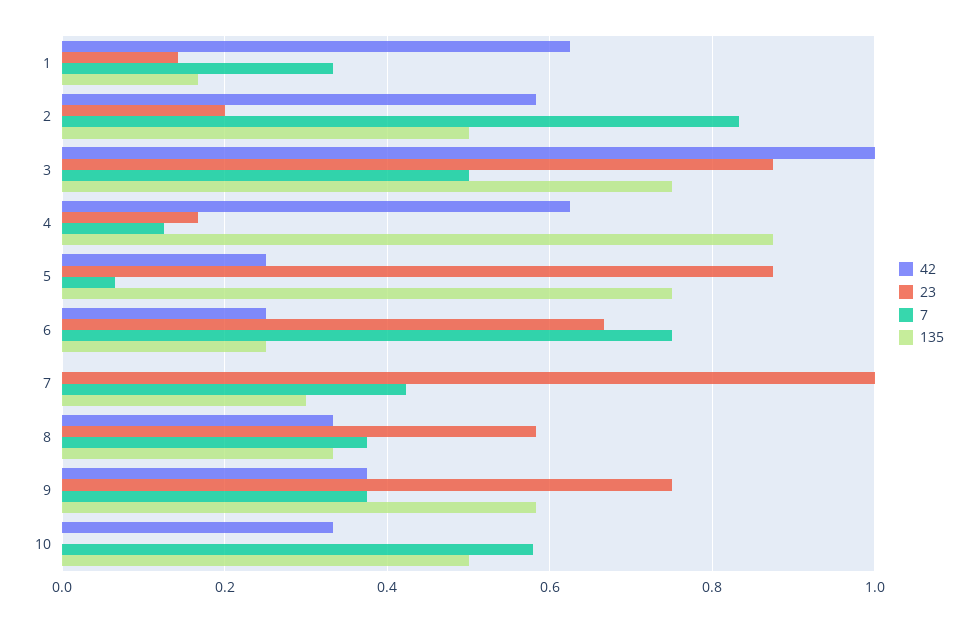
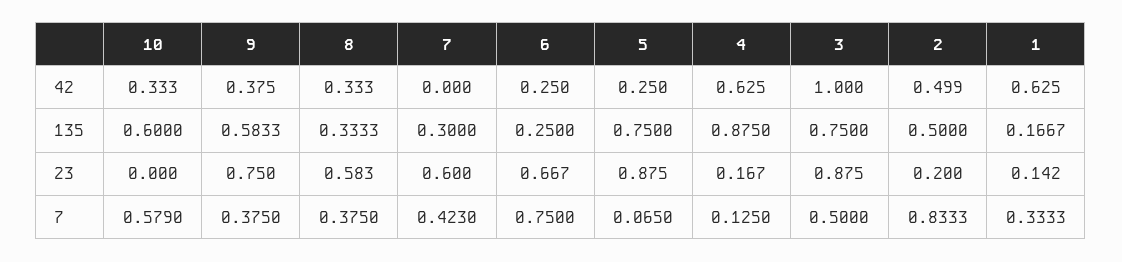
  {
    "42": {
      "1": 0.625,
-     "2": 0.58,
+     "2": 0.499,
      "3": 1,
      "4": 0.625,
      "5": 0.25,
      "6": 0.25,
      "7": 0,
      "8": 0.333,
      "9": 0.375,
      "10": 0.333
    },
    "23": {
      "1": 0.142,
      "2": 0.2,
      "3": 0.875,
      "4": 0.167,
      "5": 0.875,
      "6": 0.667,
-     "7": 1,
+     "7": 0.6,
      "8": 0.583,
      "9": 0.75,
      "10": 0
    },
    "7": {
      "1": 0.3333,
      "2": 0.8333,
      "3": 0.5,
      "4": 0.125,
      "5": 0.065,
      "6": 0.75,
      "7": 0.423,
      "8": 0.375,
      "9": 0.375,
      "10": 0.579
    },
    "135": {
      "1": 0.1667,
      "2": 0.5,
      "3": 0.75,
      "4": 0.875,
      "5": 0.75,
      "6": 0.25,
      "7": 0.3,
      "8": 0.3333,
      "9": 0.5833,
-     "10": 0.5
+     "10": 0.6
    }
  }

